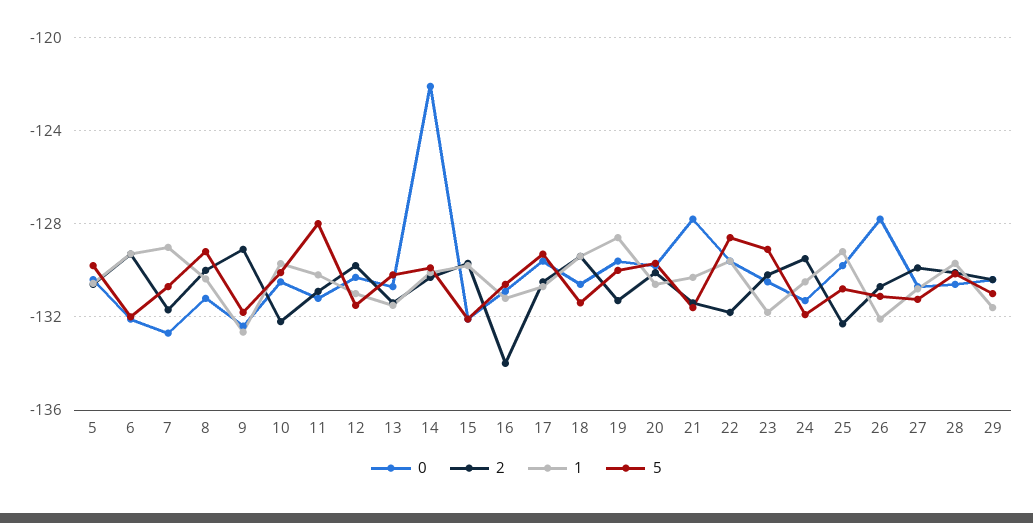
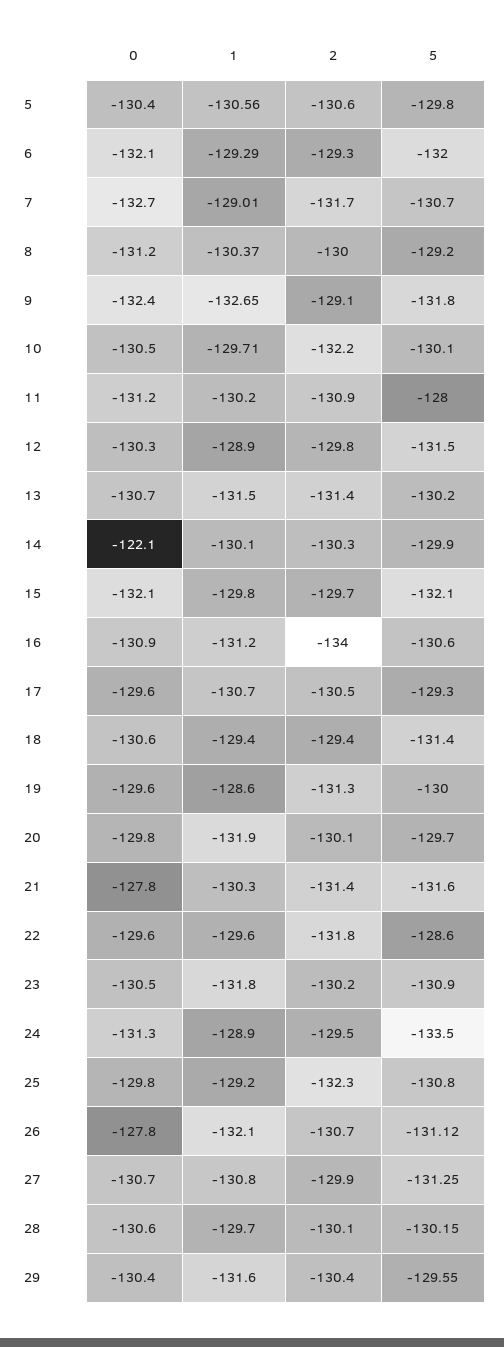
  {
    "0": {
      "5": -130.4,
      "6": -132.1,
      "7": -132.7,
      "8": -131.2,
      "9": -132.4,
      "10": -130.5,
      "11": -131.2,
      "12": -130.3,
      "13": -130.7,
      "14": -122.1,
      "15": -132.1,
      "16": -130.9,
      "17": -129.6,
      "18": -130.6,
      "19": -129.6,
      "20": -129.8,
      "21": -127.8,
      "22": -129.6,
      "23": -130.5,
      "24": -131.3,
      "25": -129.8,
      "26": -127.8,
      "27": -130.7,
      "28": -130.6,
      "29": -130.4
    },
    "2": {
      "5": -130.6,
      "6": -129.3,
      "7": -131.7,
      "8": -130,
      "9": -129.1,
      "10": -132.2,
      "11": -130.9,
      "12": -129.8,
      "13": -131.4,
      "14": -130.3,
      "15": -129.7,
      "16": -134,
      "17": -130.5,
      "18": -129.4,
      "19": -131.3,
      "20": -130.1,
      "21": -131.4,
      "22": -131.8,
      "23": -130.2,
      "24": -129.5,
      "25": -132.3,
      "26": -130.7,
      "27": -129.9,
      "28": -130.1,
      "29": -130.4
    },
    "1": {
      "5": -130.56,
      "6": -129.29,
      "7": -129.01,
      "8": -130.37,
      "9": -132.65,
      "10": -129.71,
      "11": -130.2,
-     "12": -131,
+     "12": -128.9,
      "13": -131.5,
      "14": -130.1,
      "15": -129.8,
      "16": -131.2,
      "17": -130.7,
      "18": -129.4,
      "19": -128.6,
-     "20": -130.5,
+     "20": -131.9,
      "21": -130.3,
      "22": -129.6,
      "23": -131.8,
-     "24": -130.5,
+     "24": -128.9,
      "25": -129.2,
      "26": -132.1,
      "27": -130.8,
      "28": -129.7,
      "29": -131.6
    },
    "5": {
      "5": -129.8,
      "6": -132,
      "7": -130.7,
      "8": -129.2,
      "9": -131.8,
      "10": -130.1,
      "11": -128,
      "12": -131.5,
      "13": -130.2,
      "14": -129.9,
      "15": -132.1,
      "16": -130.6,
      "17": -129.3,
      "18": -131.4,
      "19": -130,
      "20": -129.7,
      "21": -131.6,
      "22": -128.6,
-     "23": -129,
+     "23": -130.9,
-     "24": -132,
+     "24": -133.5,
      "25": -130.8,
      "26": -131.12,
      "27": -131.25,
      "28": -130.15,
-     "29": -131
+     "29": -129.55
    }
  }

